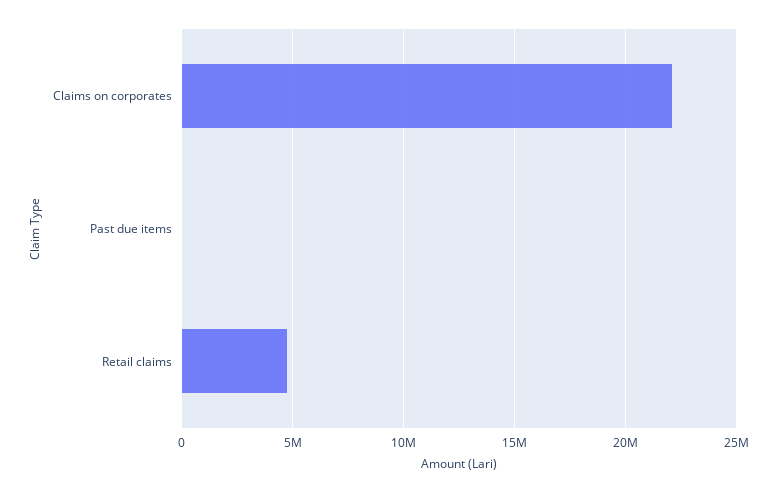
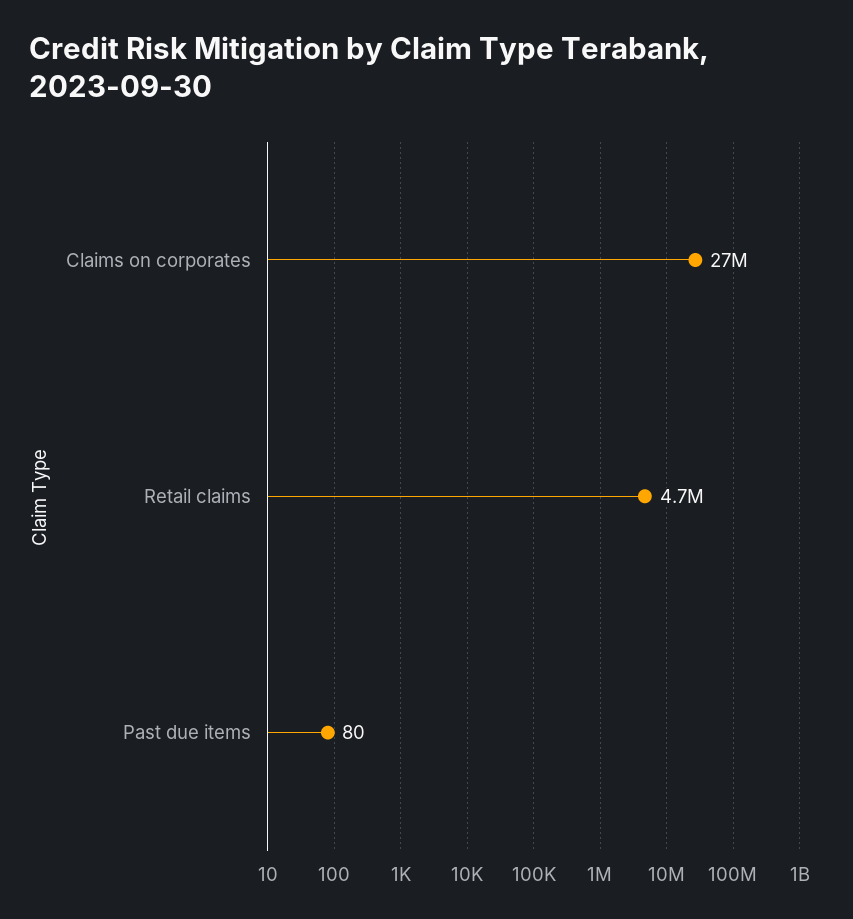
  {
-   "Claims on corporates": 22000000,
+   "Claims on corporates": 27000000,
    "Past due items": 80,
    "Retail claims": 4700000
  }

